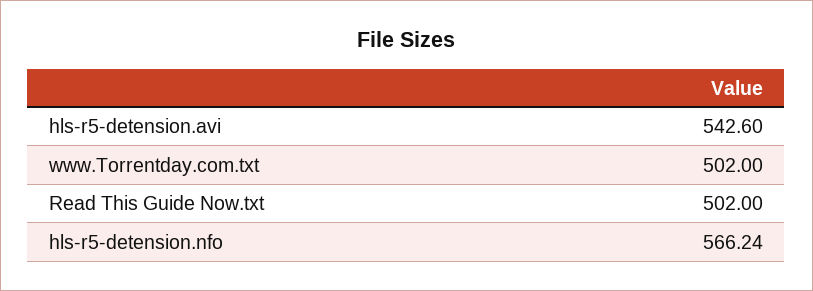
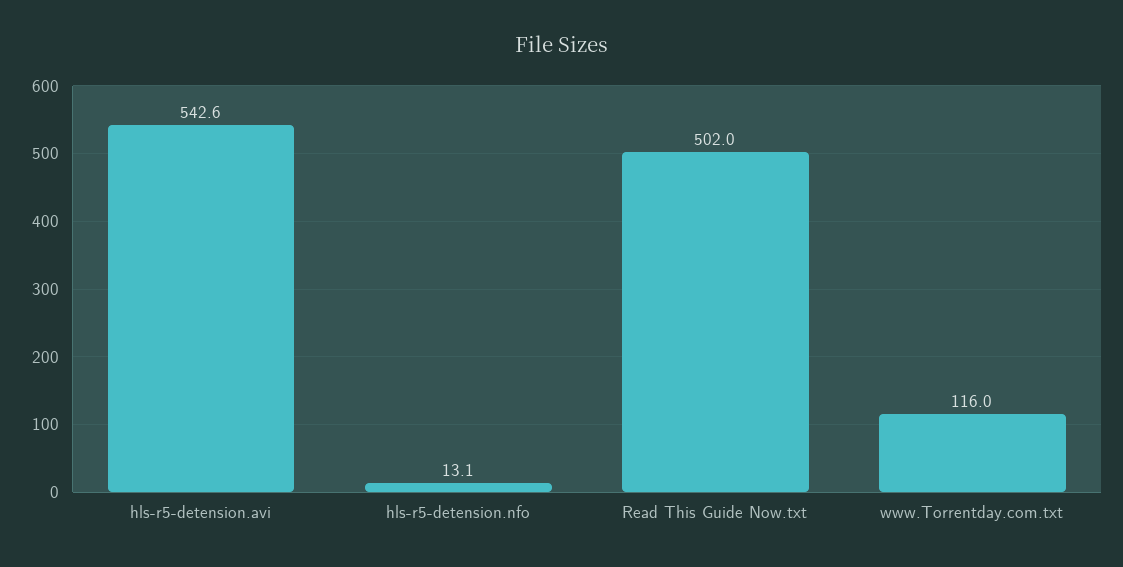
  {
    "hls-r5-detension.avi": 542.6,
-   "www.Torrentday.com.txt": 502,
+   "www.Torrentday.com.txt": 116,
    "Read This Guide Now.txt": 502,
-   "hls-r5-detension.nfo": 566.24
+   "hls-r5-detension.nfo": 13.1
  }

